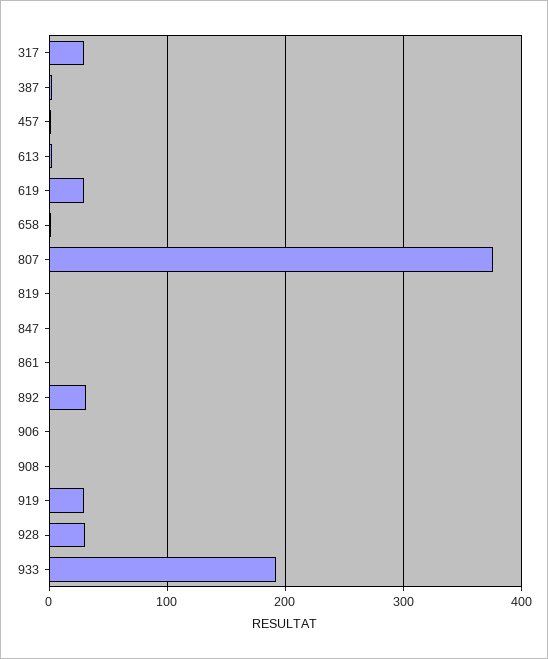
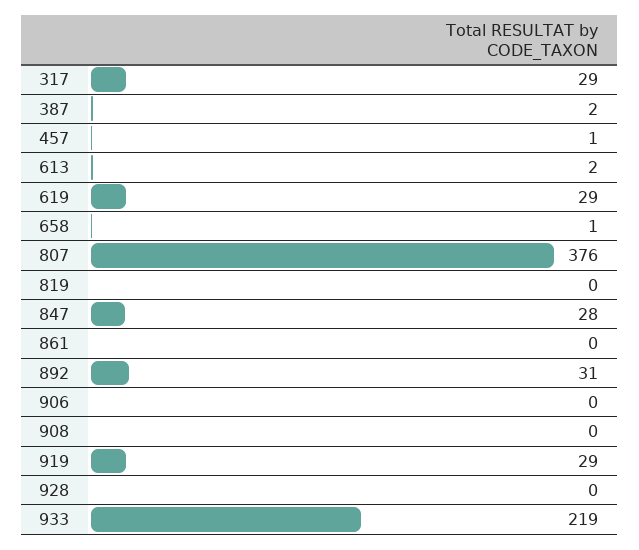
  {
    "317": 29,
    "387": 2,
    "457": 1,
    "613": 2,
    "619": 29,
    "658": 1,
    "807": 376,
    "819": 0,
-   "847": 0,
+   "847": 28,
    "861": 0,
    "892": 31,
    "906": 0,
    "908": 0,
    "919": 29,
-   "928": 30,
+   "928": 0,
-   "933": 190
+   "933": 219
  }

